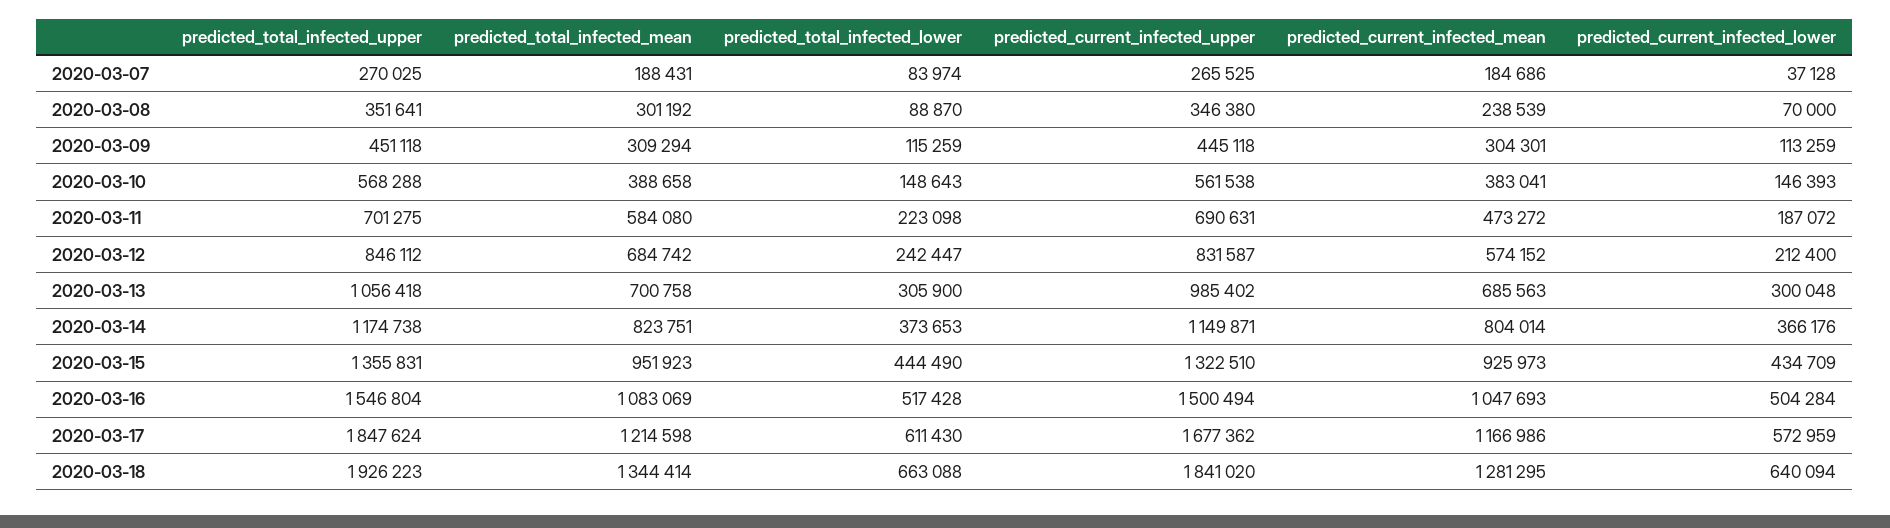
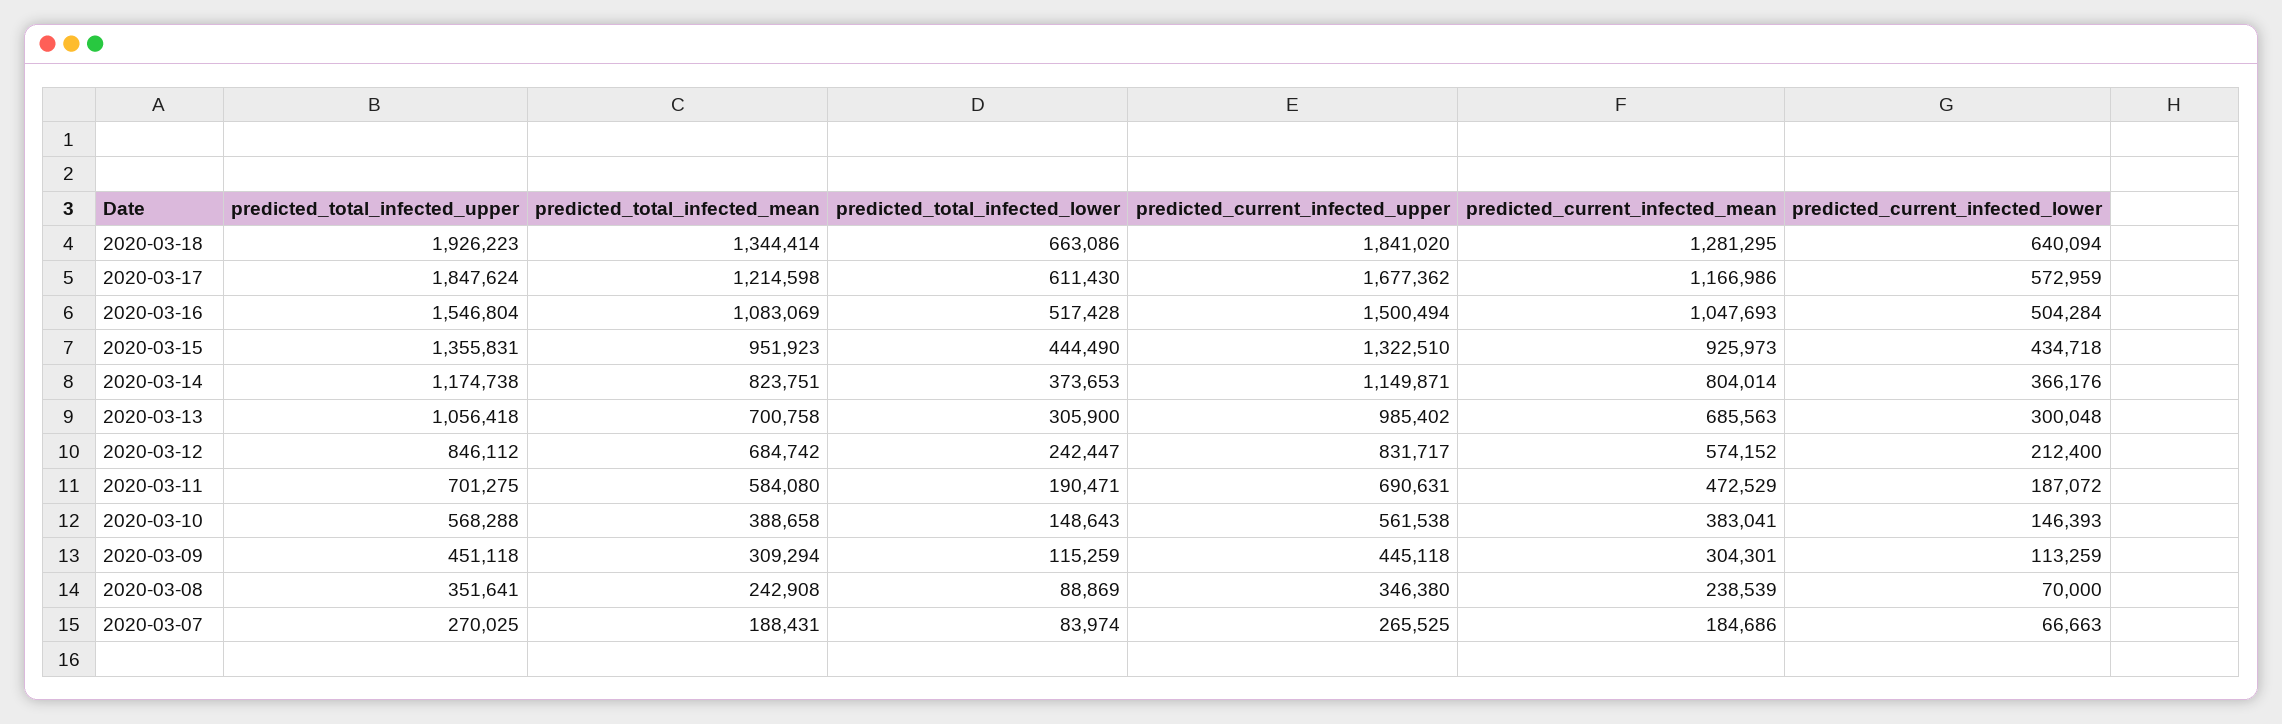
  {
    "predicted_total_infected_upper": {
      "2020-03-07": 270025,
      "2020-03-08": 351641,
      "2020-03-09": 451118,
      "2020-03-10": 568288,
      "2020-03-11": 701275,
      "2020-03-12": 846112,
      "2020-03-13": 1056418,
      "2020-03-14": 1174738,
      "2020-03-15": 1355831,
      "2020-03-16": 1546804,
      "2020-03-17": 1847624,
      "2020-03-18": 1926223
    },
    "predicted_total_infected_mean": {
      "2020-03-07": 188431,
-     "2020-03-08": 301192,
+     "2020-03-08": 242908,
      "2020-03-09": 309294,
      "2020-03-10": 388658,
      "2020-03-11": 584080,
      "2020-03-12": 684742,
      "2020-03-13": 700758,
      "2020-03-14": 823751,
      "2020-03-15": 951923,
      "2020-03-16": 1083069,
      "2020-03-17": 1214598,
      "2020-03-18": 1344414
    },
    "predicted_total_infected_lower": {
      "2020-03-07": 83974,
-     "2020-03-08": 88870,
+     "2020-03-08": 88869,
      "2020-03-09": 115259,
      "2020-03-10": 148643,
-     "2020-03-11": 223098,
+     "2020-03-11": 190471,
      "2020-03-12": 242447,
      "2020-03-13": 305900,
      "2020-03-14": 373653,
      "2020-03-15": 444490,
      "2020-03-16": 517428,
      "2020-03-17": 611430,
-     "2020-03-18": 663088
+     "2020-03-18": 663086
    },
    "predicted_current_infected_upper": {
      "2020-03-07": 265525,
      "2020-03-08": 346380,
      "2020-03-09": 445118,
      "2020-03-10": 561538,
      "2020-03-11": 690631,
-     "2020-03-12": 831587,
+     "2020-03-12": 831717,
      "2020-03-13": 985402,
      "2020-03-14": 1149871,
      "2020-03-15": 1322510,
      "2020-03-16": 1500494,
      "2020-03-17": 1677362,
      "2020-03-18": 1841020
    },
    "predicted_current_infected_mean": {
      "2020-03-07": 184686,
      "2020-03-08": 238539,
      "2020-03-09": 304301,
      "2020-03-10": 383041,
-     "2020-03-11": 473272,
+     "2020-03-11": 472529,
      "2020-03-12": 574152,
      "2020-03-13": 685563,
      "2020-03-14": 804014,
      "2020-03-15": 925973,
      "2020-03-16": 1047693,
      "2020-03-17": 1166986,
      "2020-03-18": 1281295
    },
    "predicted_current_infected_lower": {
-     "2020-03-07": 37128,
+     "2020-03-07": 66663,
      "2020-03-08": 70000,
      "2020-03-09": 113259,
      "2020-03-10": 146393,
      "2020-03-11": 187072,
      "2020-03-12": 212400,
      "2020-03-13": 300048,
      "2020-03-14": 366176,
-     "2020-03-15": 434709,
+     "2020-03-15": 434718,
      "2020-03-16": 504284,
      "2020-03-17": 572959,
      "2020-03-18": 640094
    }
  }

